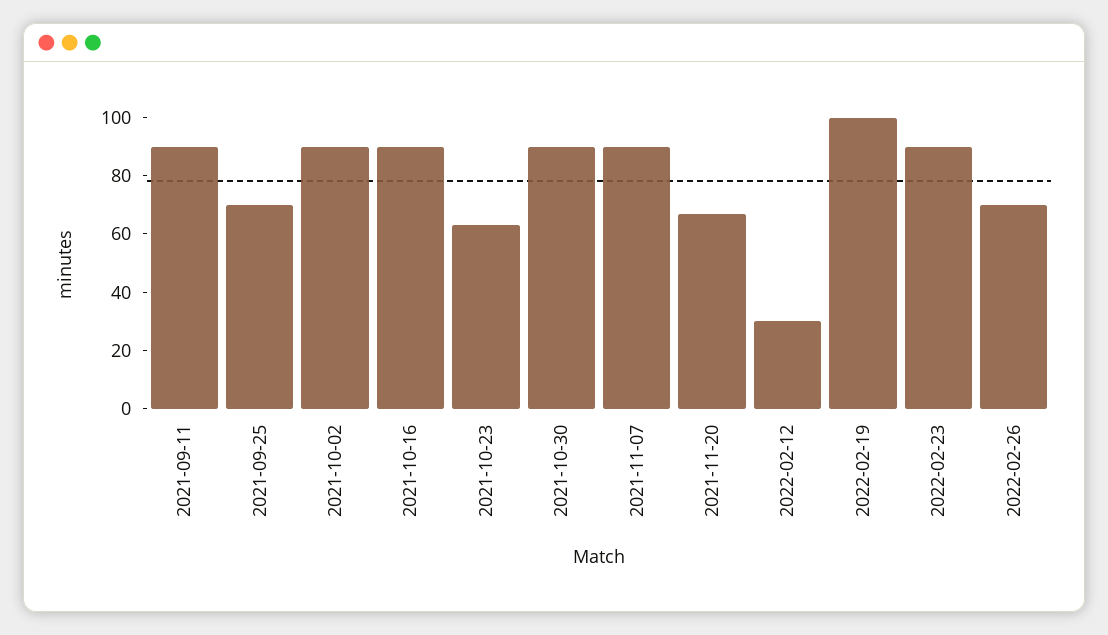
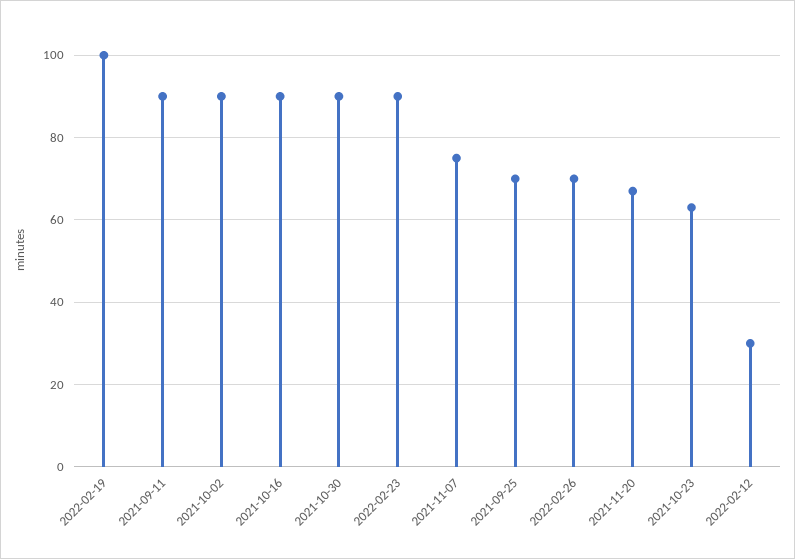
  {
    "2021-09-11": 90,
    "2021-09-25": 70,
    "2021-10-02": 90,
    "2021-10-16": 90,
    "2021-10-23": 65,
    "2021-10-30": 90,
-   "2021-11-07": 90,
+   "2021-11-07": 75,
    "2021-11-20": 65,
    "2022-02-12": 30,
    "2022-02-19": 100,
    "2022-02-23": 90,
    "2022-02-26": 70
  }

